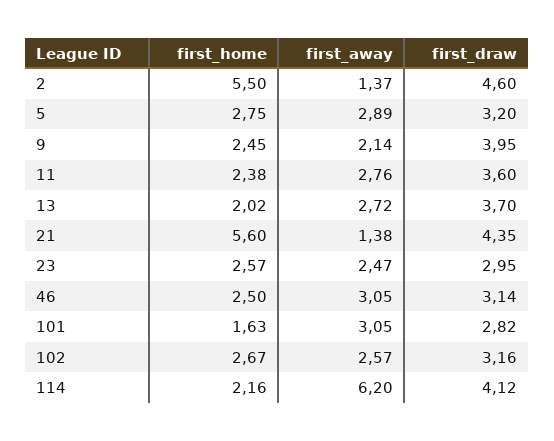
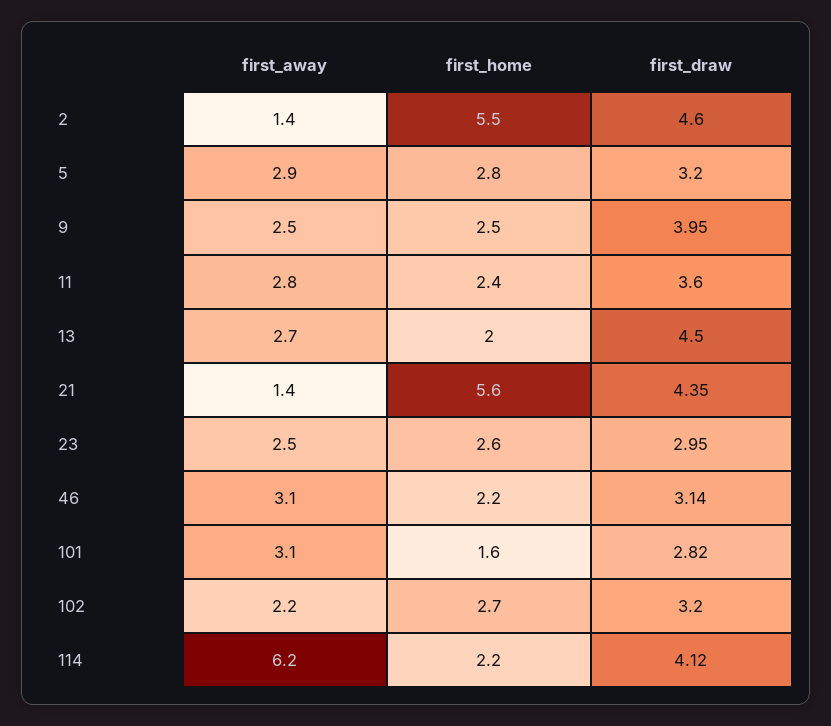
  {
    "first_home": {
      "2": 5.5,
      "5": 2.75,
      "9": 2.45,
      "11": 2.38,
      "13": 2.02,
      "21": 5.6,
      "23": 2.57,
-     "46": 2.5,
+     "46": 2.2,
      "101": 1.63,
      "102": 2.67,
      "114": 2.16
    },
    "first_away": {
      "2": 1.37,
      "5": 2.89,
-     "9": 2.14,
+     "9": 2.5,
      "11": 2.76,
      "13": 2.72,
      "21": 1.38,
      "23": 2.47,
      "46": 3.05,
      "101": 3.05,
-     "102": 2.57,
+     "102": 2.2,
      "114": 6.2
    },
    "first_draw": {
      "2": 4.6,
      "5": 3.2,
      "9": 3.95,
      "11": 3.6,
-     "13": 3.7,
+     "13": 4.5,
      "21": 4.35,
      "23": 2.95,
      "46": 3.14,
      "101": 2.82,
-     "102": 3.16,
+     "102": 3.2,
      "114": 4.12
    }
  }

